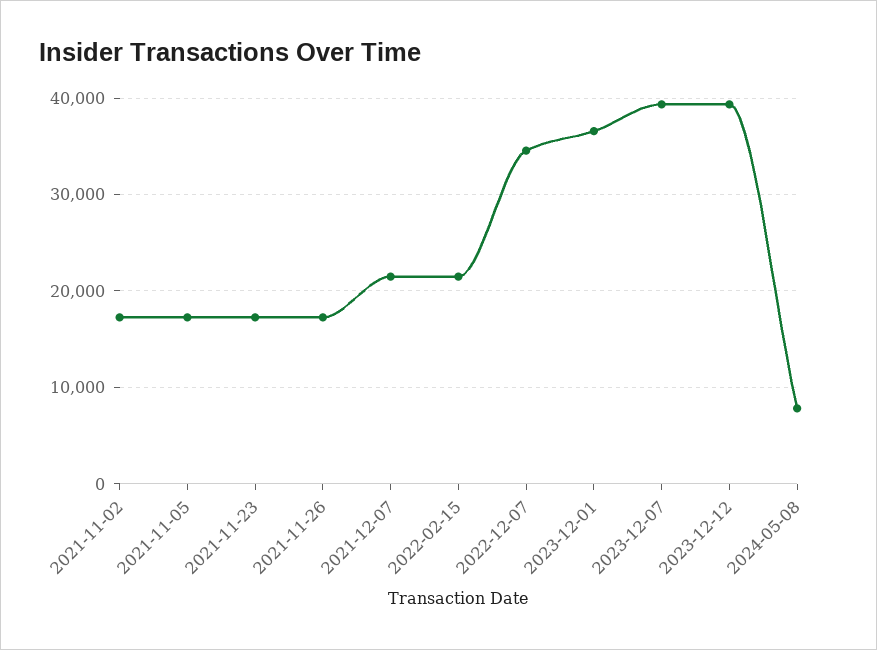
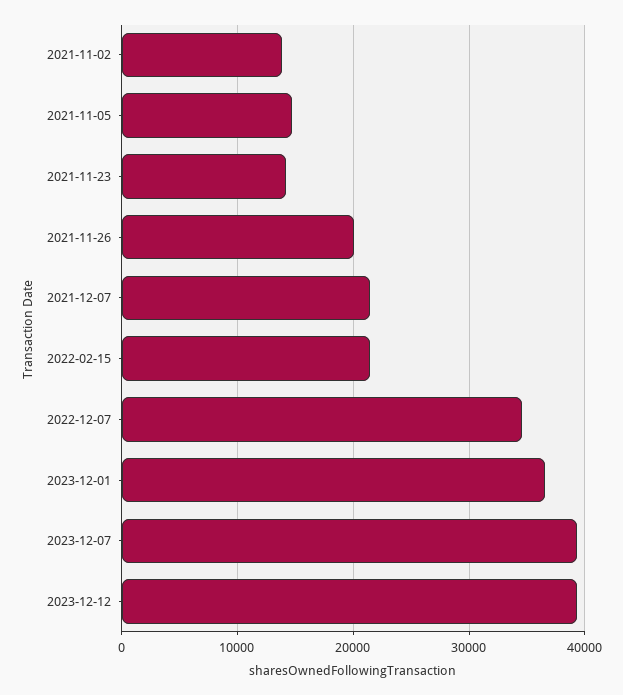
  {
-   "2021-11-02": 17000,
+   "2021-11-02": 14000,
-   "2021-11-05": 17000,
+   "2021-11-05": 15000,
-   "2021-11-23": 17000,
+   "2021-11-23": 14000,
-   "2021-11-26": 17000,
+   "2021-11-26": 20000,
    "2021-12-07": 21000,
    "2022-02-15": 21000,
    "2022-12-07": 35000,
    "2023-12-01": 37000,
    "2023-12-07": 39000,
-   "2023-12-12": 39000,
+   "2023-12-12": 39000
-   "2024-05-08": 8000
  }

